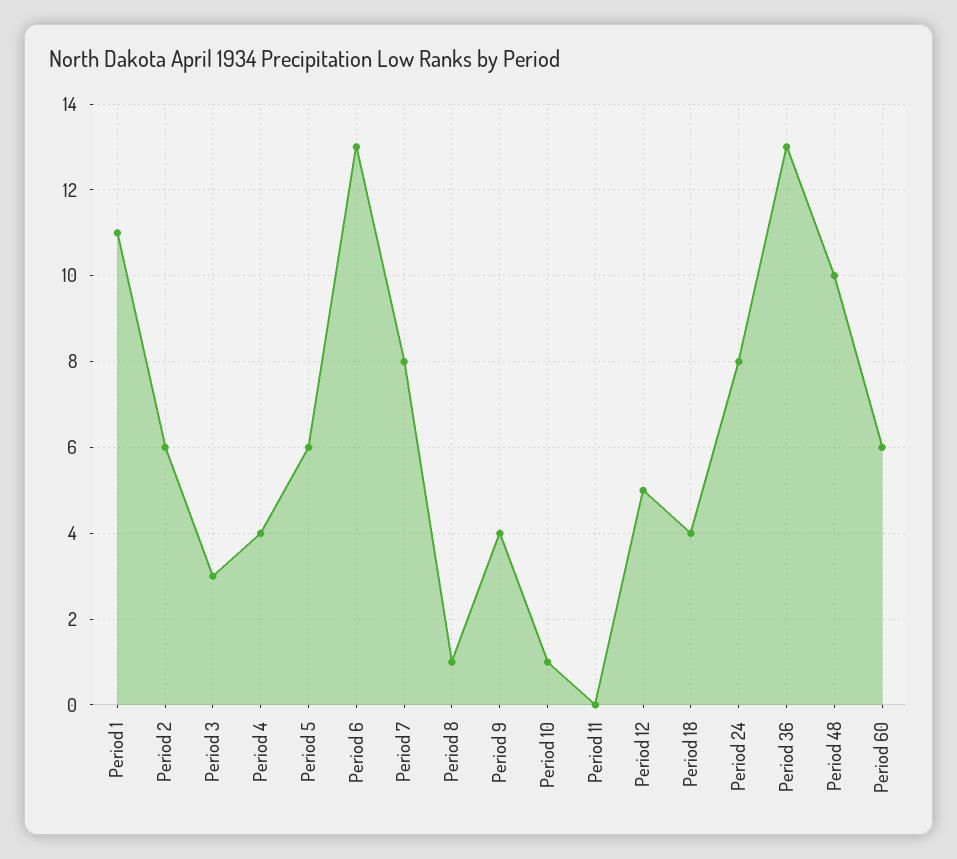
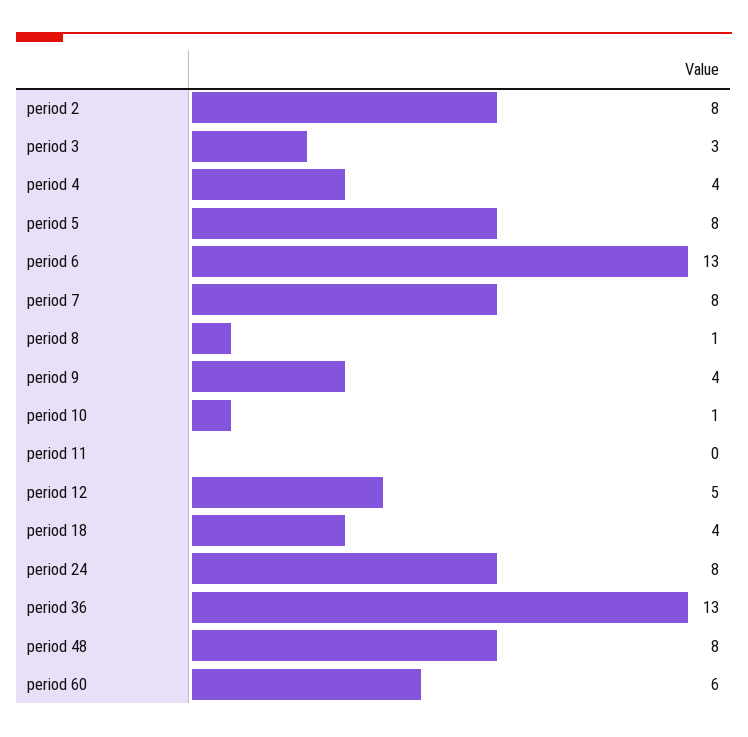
  {
-   "Period 1": 11,
-   "Period 2": 6,
+   "Period 2": 8,
    "Period 3": 3,
    "Period 4": 4,
-   "Period 5": 6,
+   "Period 5": 8,
    "Period 6": 13,
    "Period 7": 8,
    "Period 8": 1,
    "Period 9": 4,
    "Period 10": 1,
    "Period 11": 0,
    "Period 12": 5,
    "Period 18": 4,
    "Period 24": 8,
    "Period 36": 13,
-   "Period 48": 10,
+   "Period 48": 8,
    "Period 60": 6
  }

